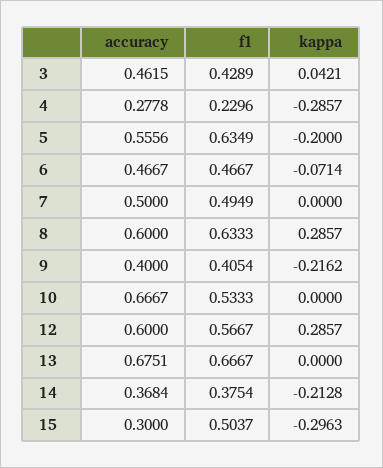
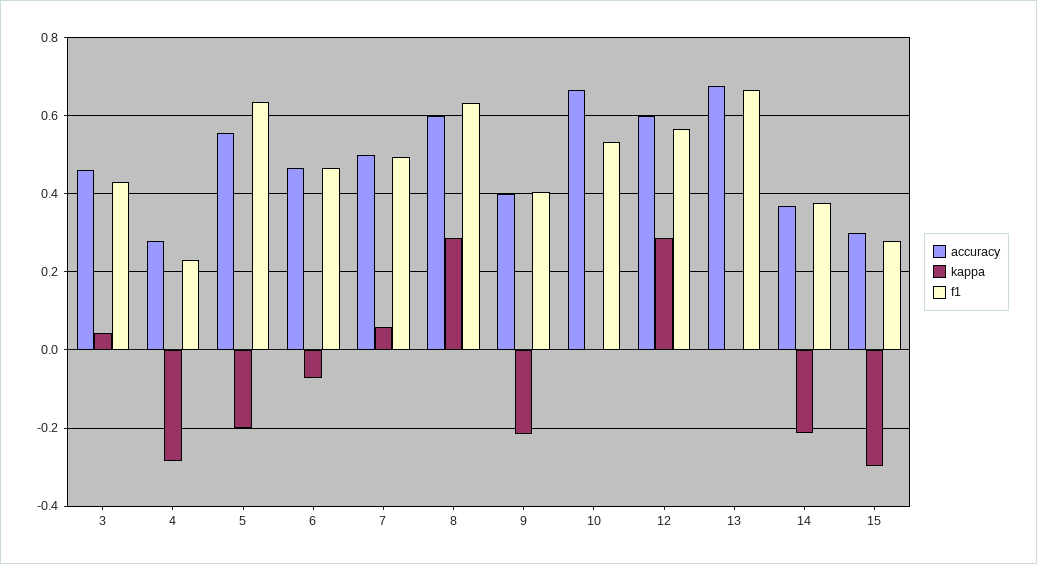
  {
    "accuracy": {
      "3": 0.4615,
      "4": 0.2778,
      "5": 0.5556,
      "6": 0.4667,
      "7": 0.5,
      "8": 0.6,
      "9": 0.4,
      "10": 0.6667,
      "12": 0.6,
      "13": 0.6751,
      "14": 0.3684,
      "15": 0.3
    },
    "f1": {
      "3": 0.4289,
      "4": 0.2296,
      "5": 0.6349,
      "6": 0.4667,
      "7": 0.4949,
      "8": 0.6333,
      "9": 0.4054,
      "10": 0.5333,
      "12": 0.5667,
      "13": 0.6667,
      "14": 0.3754,
-     "15": 0.5037
+     "15": 0.28
    },
    "kappa": {
      "3": 0.0421,
      "4": -0.2857,
      "5": -0.2,
      "6": -0.0714,
-     "7": 0,
+     "7": 0.06,
      "8": 0.2857,
      "9": -0.2162,
      "10": 0,
      "12": 0.2857,
      "13": 0,
      "14": -0.2128,
      "15": -0.2963
    }
  }

